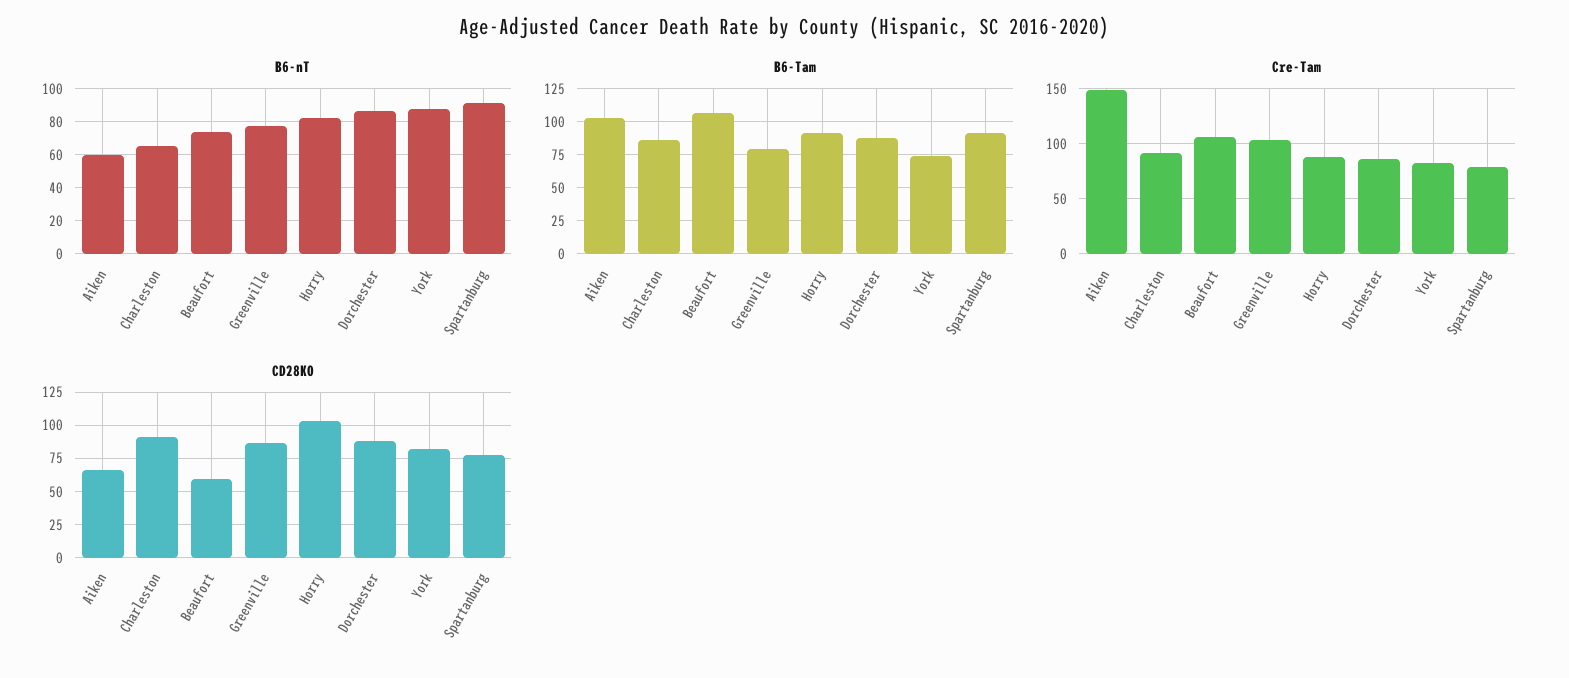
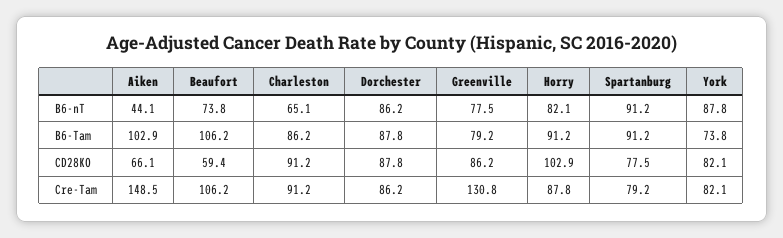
  {
    "B6-nT": {
-     "Aiken": 60,
+     "Aiken": 44.1,
      "Charleston": 65.1,
      "Beaufort": 73.8,
      "Greenville": 77.5,
      "Horry": 82.1,
      "Dorchester": 86.2,
      "York": 87.8,
      "Spartanburg": 91.2
    },
    "B6-Tam": {
      "Aiken": 102.9,
      "Charleston": 86.2,
      "Beaufort": 106.2,
      "Greenville": 79.2,
      "Horry": 91.2,
      "Dorchester": 87.8,
      "York": 73.8,
      "Spartanburg": 91.2
    },
    "Cre-Tam": {
      "Aiken": 148.5,
      "Charleston": 91.2,
      "Beaufort": 106.2,
-     "Greenville": 100,
+     "Greenville": 130.8,
      "Horry": 87.8,
      "Dorchester": 86.2,
      "York": 82.1,
      "Spartanburg": 79.2
    },
    "CD28KO": {
      "Aiken": 66.1,
      "Charleston": 91.2,
      "Beaufort": 59.4,
      "Greenville": 86.2,
      "Horry": 102.9,
      "Dorchester": 87.8,
      "York": 82.1,
      "Spartanburg": 77.5
    }
  }

